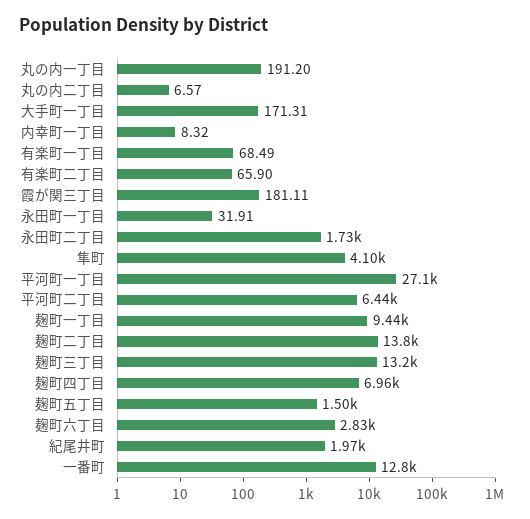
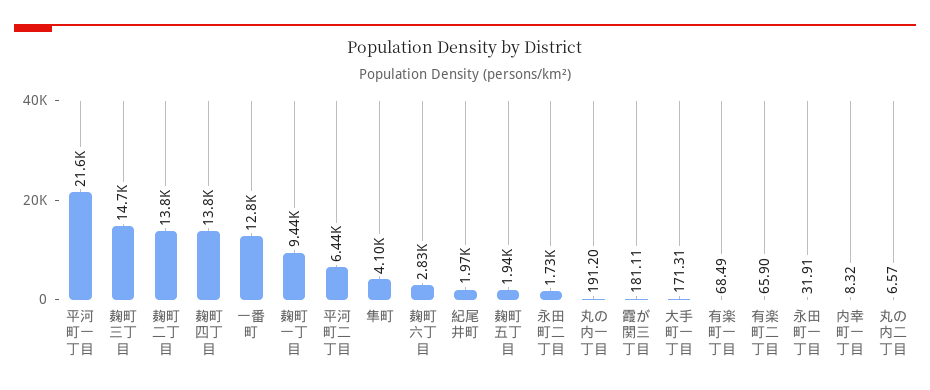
  {
    "丸の内一丁目": 191.2,
    "丸の内二丁目": 6.57,
    "大手町一丁目": 171.31,
    "内幸町一丁目": 8.32,
    "有楽町一丁目": 68.49,
    "有楽町二丁目": 65.9,
    "霞が関三丁目": 181.11,
    "永田町一丁目": 31.91,
    "永田町二丁目": 1730,
    "隼町": 4100,
-   "平河町一丁目": 27100,
+   "平河町一丁目": 21600,
    "平河町二丁目": 6440,
    "麹町一丁目": 9440,
    "麹町二丁目": 13800,
-   "麹町三丁目": 13200,
+   "麹町三丁目": 14700,
-   "麹町四丁目": 6960,
+   "麹町四丁目": 13800,
-   "麹町五丁目": 1500,
+   "麹町五丁目": 1940,
    "麹町六丁目": 2830,
    "紀尾井町": 1970,
    "一番町": 12800
  }

